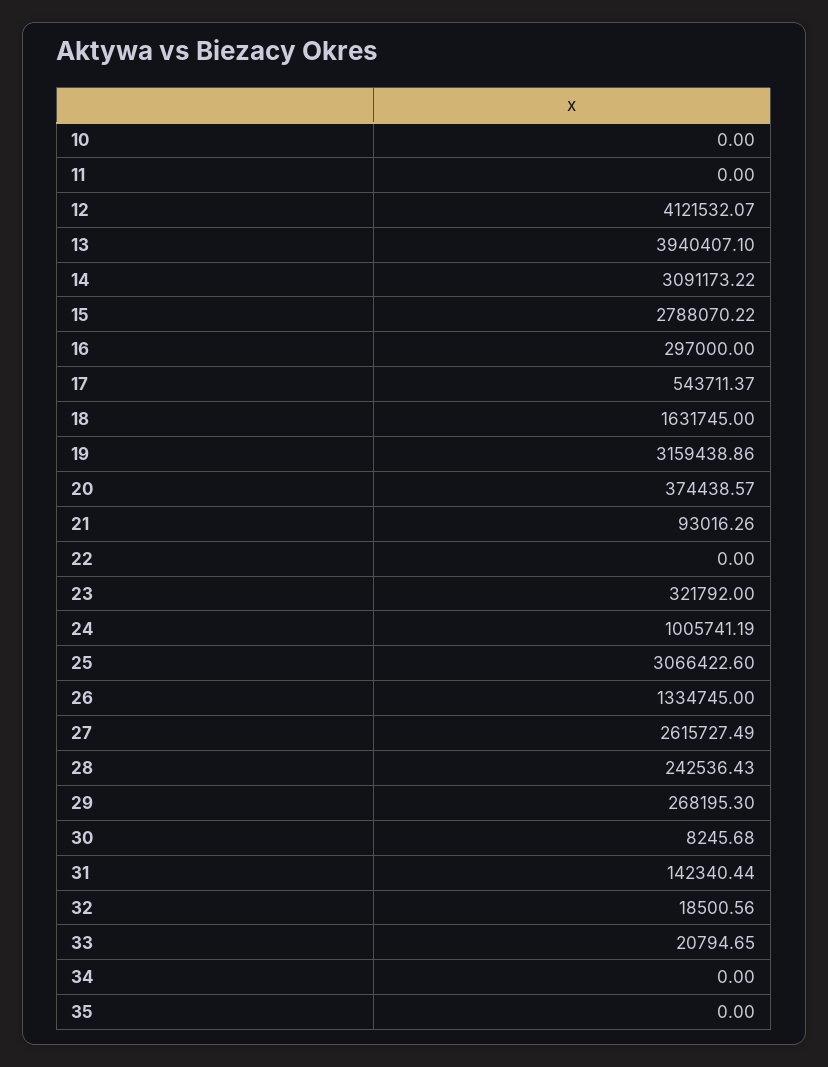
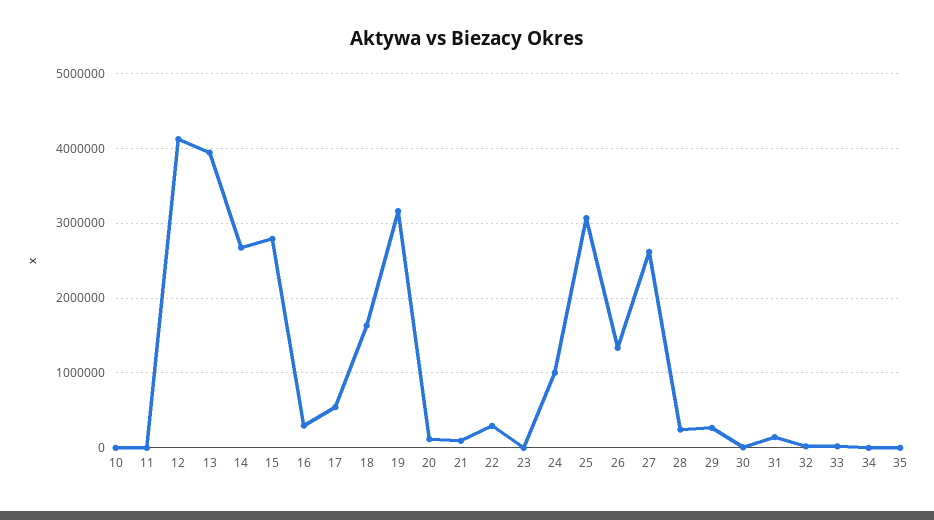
  {
    "10": 0,
    "11": 0,
    "12": 4121532.07,
    "13": 3940407.1,
-   "14": 3091173.22,
+   "14": 2700000,
    "15": 2788070.22,
    "16": 297000,
    "17": 543711.37,
    "18": 1631745,
    "19": 3159438.86,
-   "20": 374438.57,
+   "20": 100000,
    "21": 93016.26,
-   "22": 0,
+   "22": 300000,
-   "23": 321792,
+   "23": 0,
    "24": 1005741.19,
    "25": 3066422.6,
    "26": 1334745,
    "27": 2615727.49,
    "28": 242536.43,
    "29": 268195.3,
    "30": 8245.68,
    "31": 142340.44,
    "32": 18500.56,
    "33": 20794.65,
    "34": 0,
    "35": 0
  }

